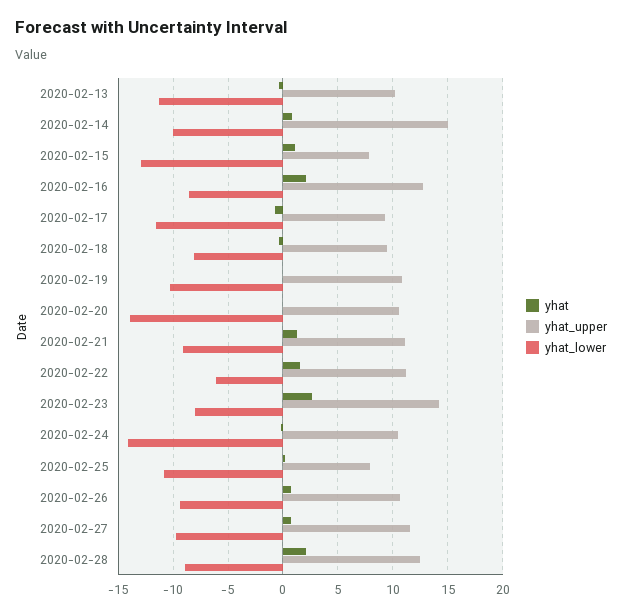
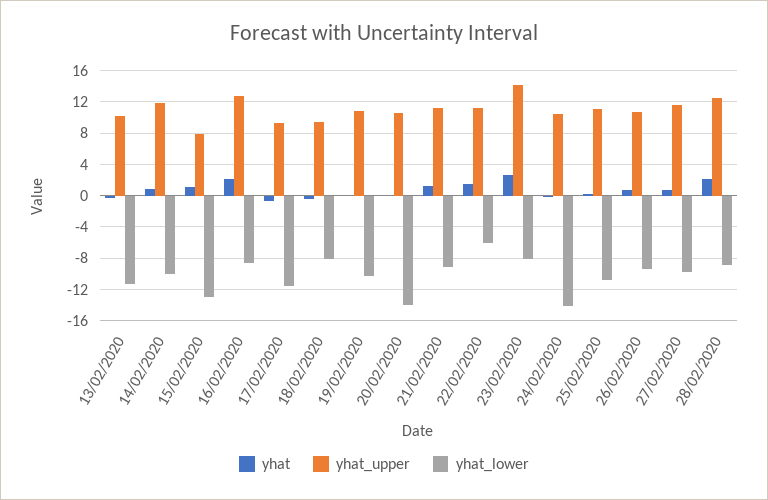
  {
    "yhat": {
      "2020-02-13": 0,
      "2020-02-14": 1,
      "2020-02-15": 1,
      "2020-02-16": 2,
      "2020-02-17": -1,
      "2020-02-18": 0,
      "2020-02-19": 0,
      "2020-02-20": 0,
      "2020-02-21": 1,
      "2020-02-22": 2,
      "2020-02-23": 3,
      "2020-02-24": 0,
      "2020-02-25": 0,
      "2020-02-26": 1,
      "2020-02-27": 1,
      "2020-02-28": 2
    },
    "yhat_upper": {
      "2020-02-13": 10,
-     "2020-02-14": 15,
+     "2020-02-14": 12,
      "2020-02-15": 8,
      "2020-02-16": 13,
      "2020-02-17": 9,
      "2020-02-18": 9,
      "2020-02-19": 11,
      "2020-02-20": 11,
      "2020-02-21": 11,
      "2020-02-22": 11,
      "2020-02-23": 14,
      "2020-02-24": 10,
-     "2020-02-25": 8,
+     "2020-02-25": 11,
      "2020-02-26": 11,
      "2020-02-27": 12,
      "2020-02-28": 12
    },
    "yhat_lower": {
      "2020-02-13": -11,
      "2020-02-14": -10,
      "2020-02-15": -13,
      "2020-02-16": -9,
      "2020-02-17": -12,
      "2020-02-18": -8,
      "2020-02-19": -10,
      "2020-02-20": -14,
      "2020-02-21": -9,
      "2020-02-22": -6,
      "2020-02-23": -8,
      "2020-02-24": -14,
      "2020-02-25": -11,
      "2020-02-26": -9,
      "2020-02-27": -10,
      "2020-02-28": -9
    }
  }

